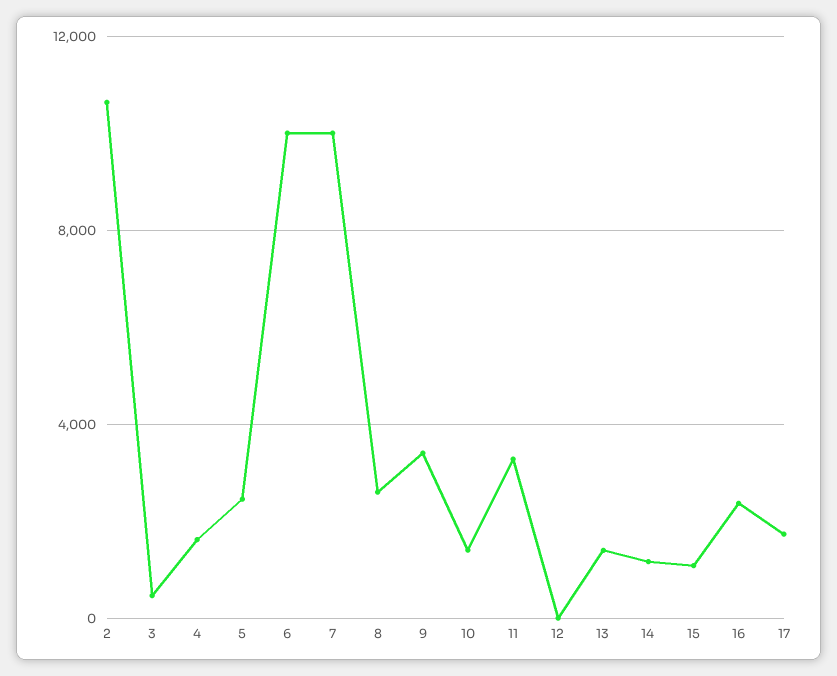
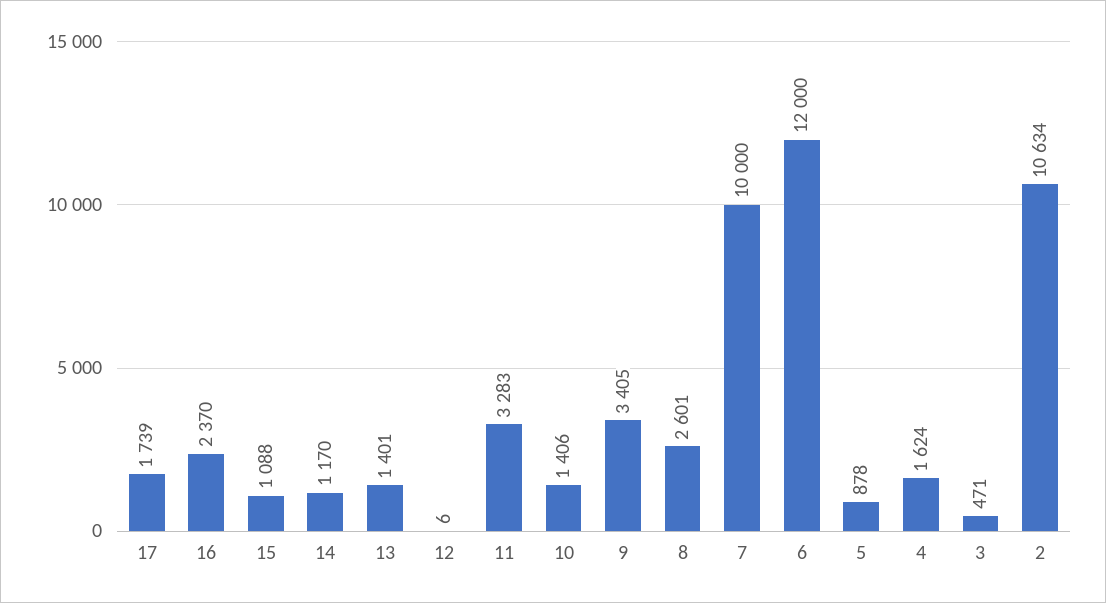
  {
    "2": 10634,
    "3": 471,
    "4": 1624,
-   "5": 2500,
+   "5": 878,
-   "6": 10000,
+   "6": 12000,
    "7": 10000,
    "8": 2601,
    "9": 3405,
    "10": 1406,
    "11": 3283,
    "12": 6,
    "13": 1401,
    "14": 1170,
    "15": 1088,
    "16": 2370,
    "17": 1739
  }

